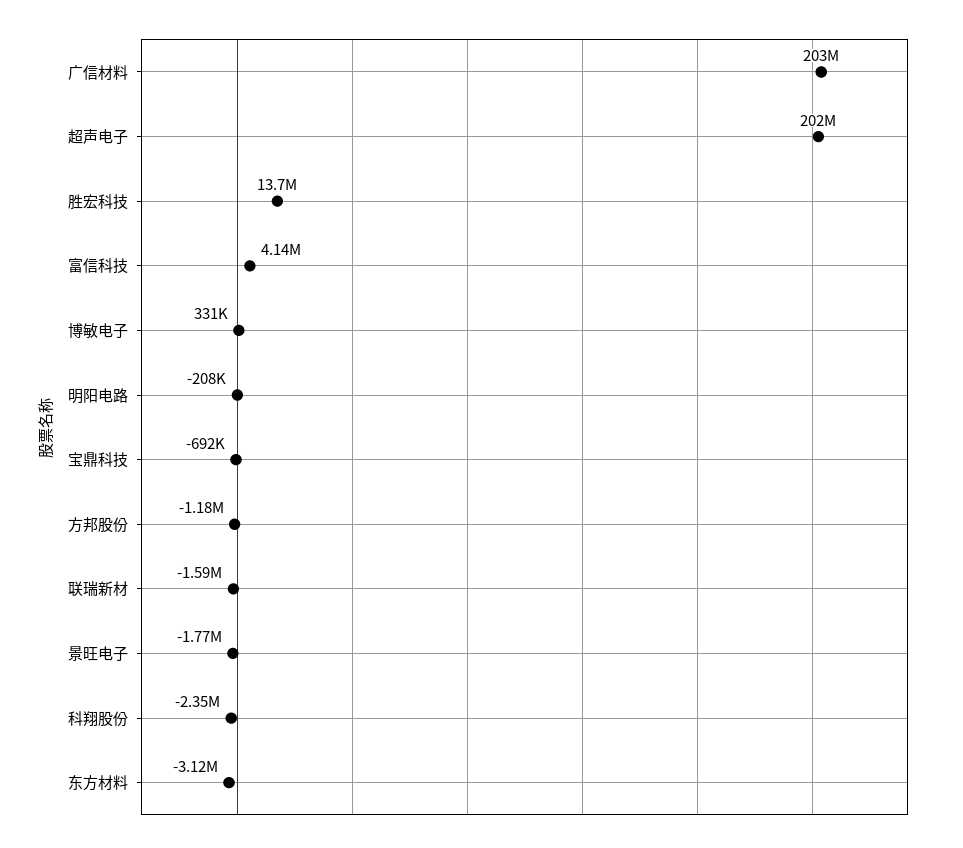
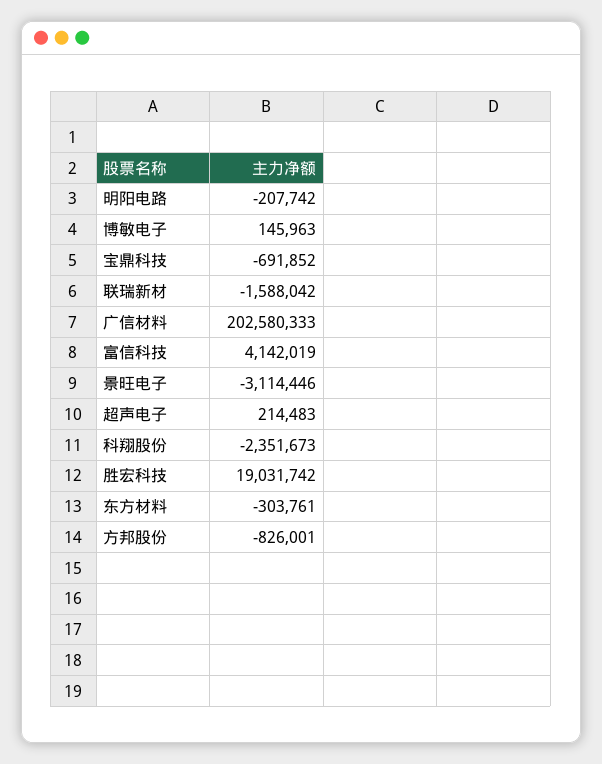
  {
    "广信材料": 202580333,
-   "超声电子": 202000000,
+   "超声电子": 214483,
-   "胜宏科技": 13700000,
+   "胜宏科技": 19031742,
    "富信科技": 4142019,
-   "博敏电子": 331000,
+   "博敏电子": 145963,
    "明阳电路": -207742,
    "宝鼎科技": -691852,
-   "方邦股份": -1180000,
+   "方邦股份": -826001,
    "联瑞新材": -1588042,
-   "景旺电子": -1770000,
+   "景旺电子": -3114446,
    "科翔股份": -2351673,
-   "东方材料": -3120000
+   "东方材料": -303761
  }

